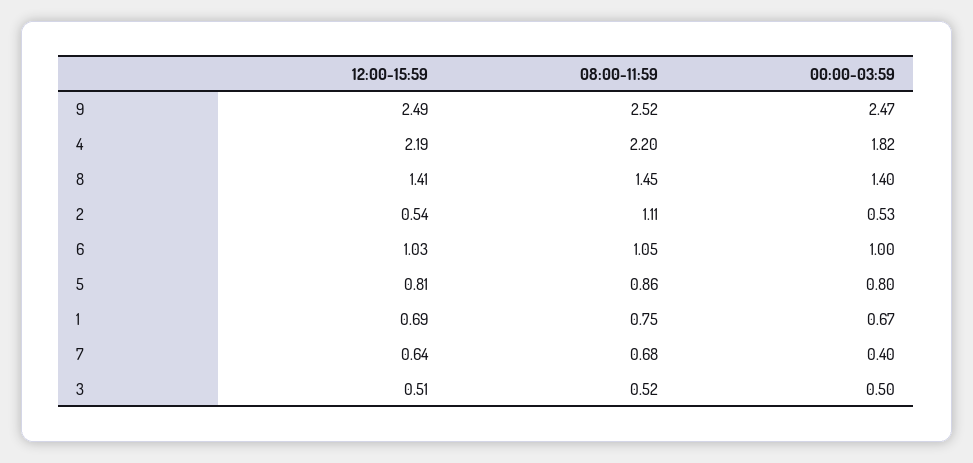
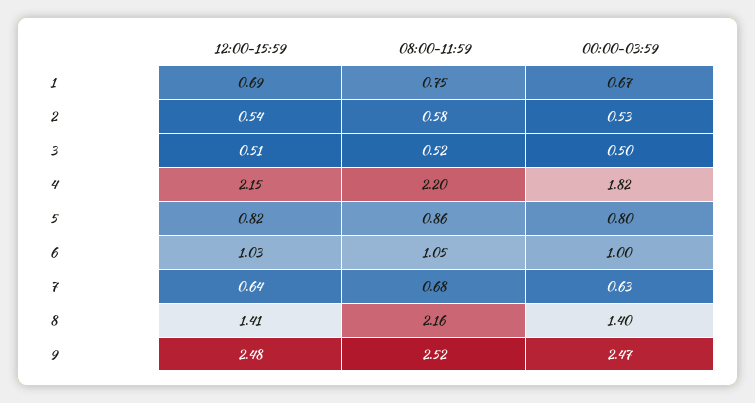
  {
    "12:00-15:59": {
-     "9": 2.49,
+     "9": 2.48,
-     "4": 2.19,
+     "4": 2.15,
      "8": 1.41,
      "2": 0.54,
      "6": 1.03,
-     "5": 0.81,
+     "5": 0.82,
      "1": 0.69,
      "7": 0.64,
      "3": 0.51
    },
    "08:00-11:59": {
      "9": 2.52,
      "4": 2.2,
-     "8": 1.45,
+     "8": 2.16,
-     "2": 1.11,
+     "2": 0.58,
      "6": 1.05,
      "5": 0.86,
      "1": 0.75,
      "7": 0.68,
      "3": 0.52
    },
    "00:00-03:59": {
      "9": 2.47,
      "4": 1.82,
      "8": 1.4,
      "2": 0.53,
      "6": 1,
      "5": 0.8,
      "1": 0.67,
-     "7": 0.4,
+     "7": 0.63,
      "3": 0.5
    }
  }

